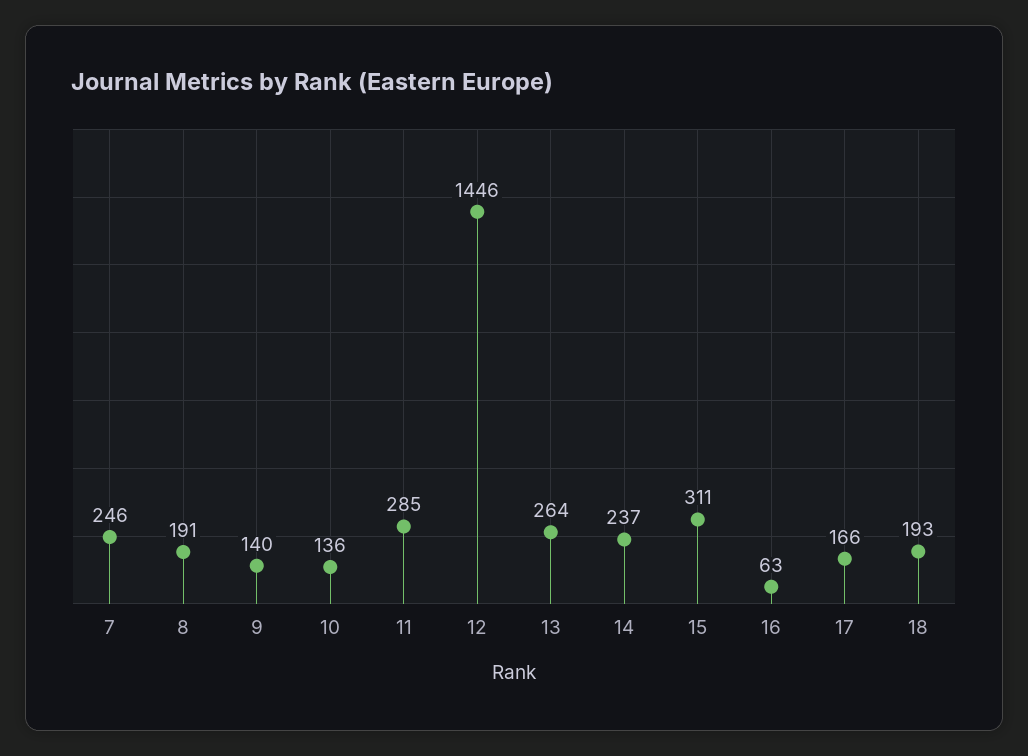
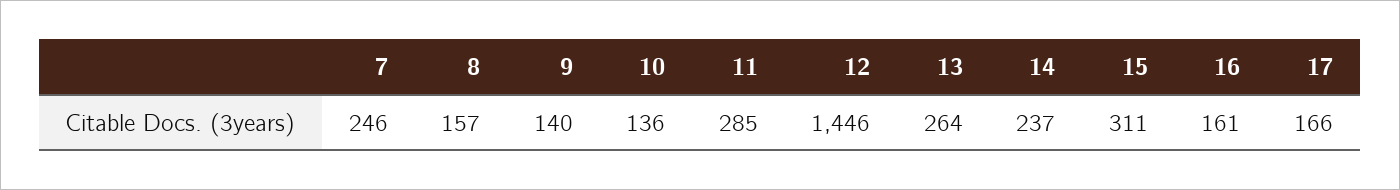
  {
    "7": 246,
-   "8": 191,
+   "8": 157,
    "9": 140,
    "10": 136,
    "11": 285,
    "12": 1446,
    "13": 264,
    "14": 237,
    "15": 311,
-   "16": 63,
+   "16": 161,
-   "17": 166,
+   "17": 166
-   "18": 193
  }

